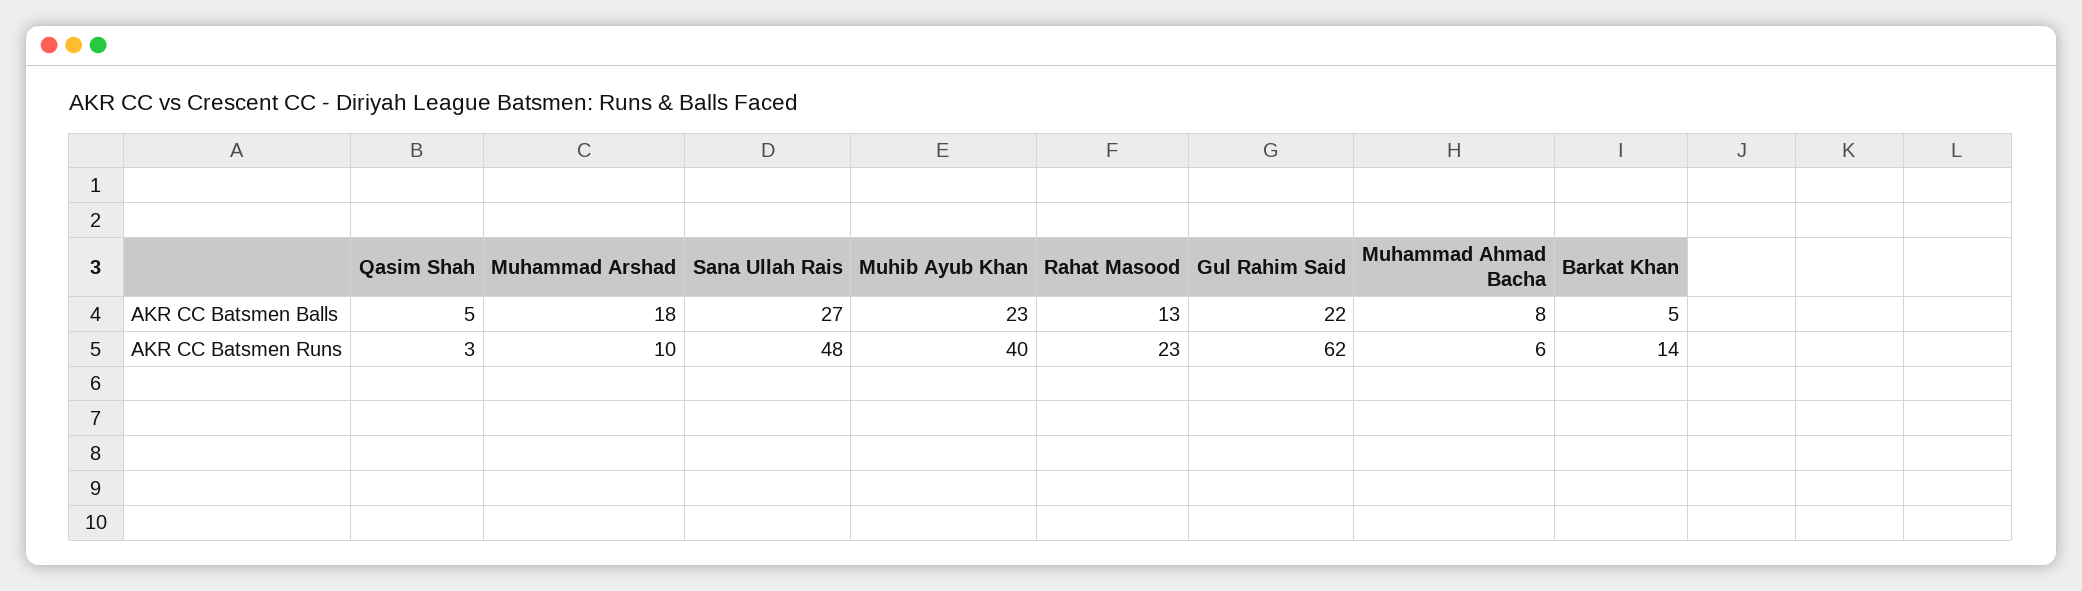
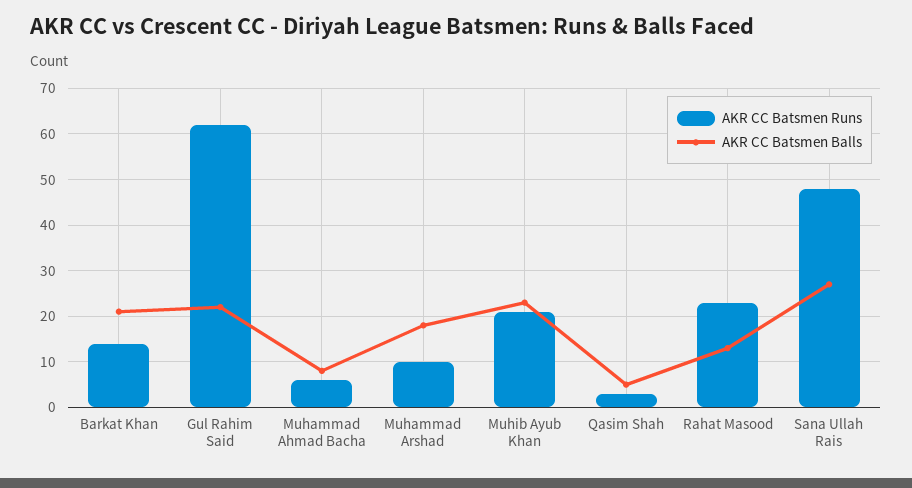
  {
    "AKR CC Batsmen Balls": {
      "Qasim Shah": 5,
      "Muhammad Arshad": 18,
      "Sana Ullah Rais": 27,
      "Muhib Ayub Khan": 23,
      "Rahat Masood": 13,
      "Gul Rahim Said": 22,
      "Muhammad Ahmad Bacha": 8,
-     "Barkat Khan": 5
+     "Barkat Khan": 20
    },
    "AKR CC Batsmen Runs": {
      "Qasim Shah": 3,
      "Muhammad Arshad": 10,
      "Sana Ullah Rais": 48,
-     "Muhib Ayub Khan": 40,
+     "Muhib Ayub Khan": 20,
      "Rahat Masood": 23,
      "Gul Rahim Said": 62,
      "Muhammad Ahmad Bacha": 6,
      "Barkat Khan": 14
    }
  }

